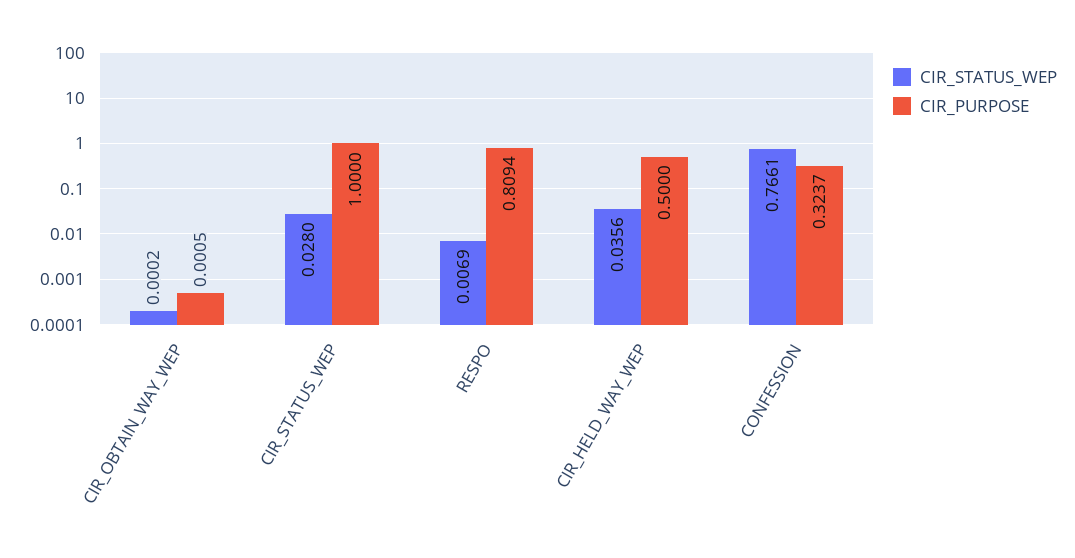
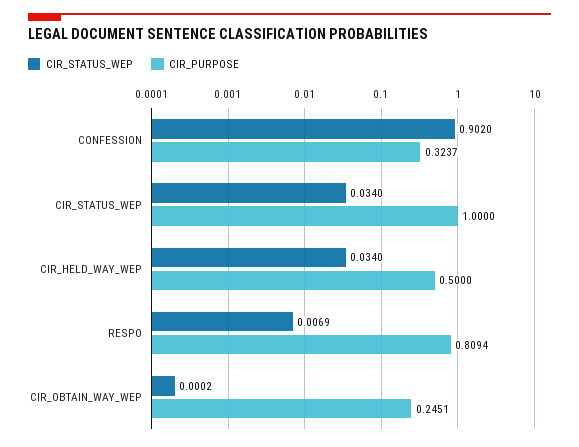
  {
    "CIR_STATUS_WEP": {
      "CIR_OBTAIN_WAY_WEP": 0.0002,
-     "CIR_STATUS_WEP": 0.028,
+     "CIR_STATUS_WEP": 0.034,
      "RESPO": 0.0069,
-     "CIR_HELD_WAY_WEP": 0.0356,
+     "CIR_HELD_WAY_WEP": 0.034,
-     "CONFESSION": 0.7661
+     "CONFESSION": 0.902
    },
    "CIR_PURPOSE": {
-     "CIR_OBTAIN_WAY_WEP": 0.0005,
+     "CIR_OBTAIN_WAY_WEP": 0.2451,
      "CIR_STATUS_WEP": 1,
      "RESPO": 0.8094,
      "CIR_HELD_WAY_WEP": 0.5,
      "CONFESSION": 0.3237
    }
  }

